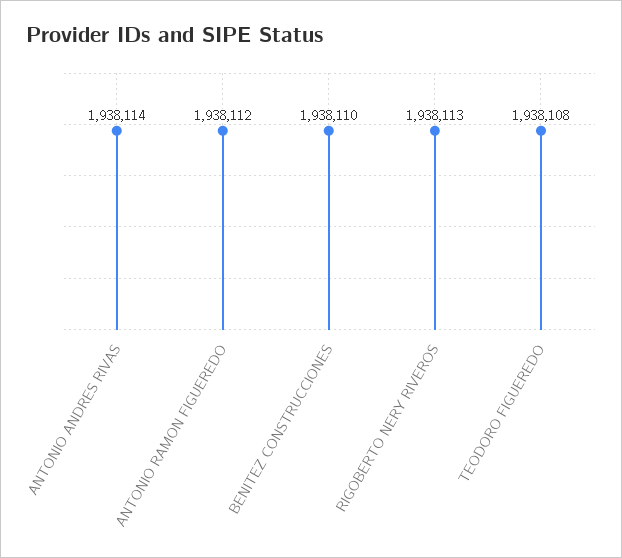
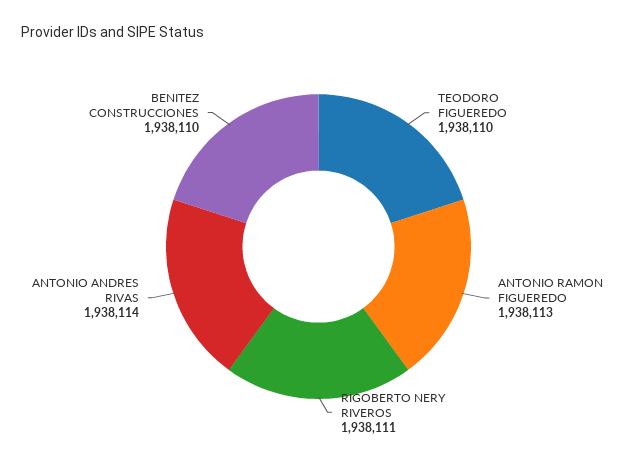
  {
    "ANTONIO ANDRES RIVAS": 1938114,
-   "ANTONIO RAMON FIGUEREDO": 1938112,
+   "ANTONIO RAMON FIGUEREDO": 1938113,
    "BENITEZ CONSTRUCCIONES": 1938110,
-   "RIGOBERTO NERY RIVEROS": 1938113,
+   "RIGOBERTO NERY RIVEROS": 1938111,
-   "TEODORO FIGUEREDO": 1938108
+   "TEODORO FIGUEREDO": 1938110
  }

